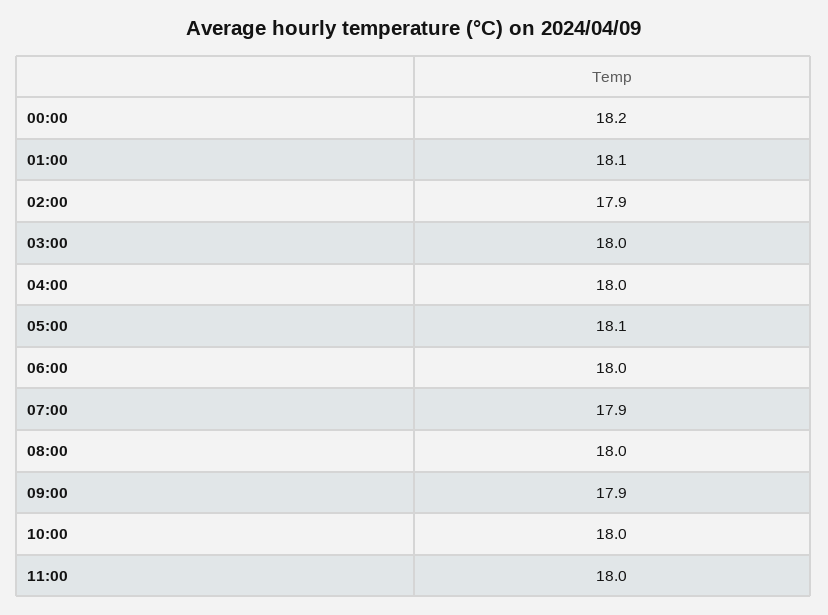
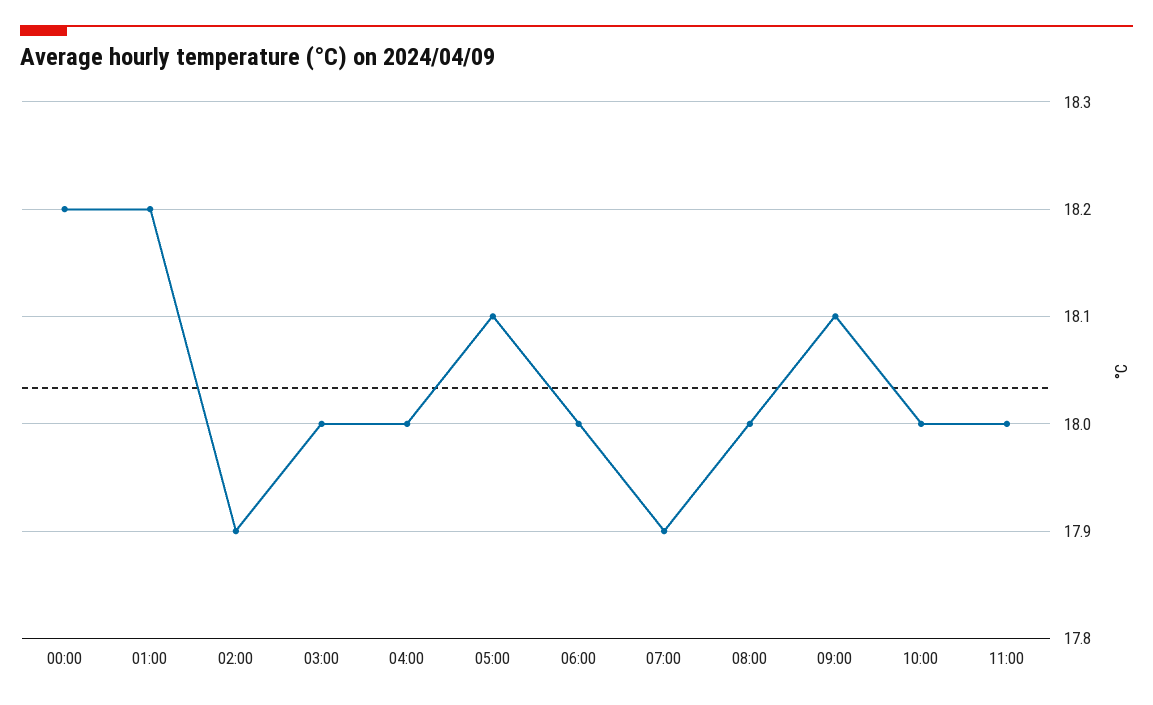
  {
    "00:00": 18.2,
-   "01:00": 18.1,
+   "01:00": 18.2,
    "02:00": 17.9,
    "03:00": 18,
    "04:00": 18,
    "05:00": 18.1,
    "06:00": 18,
    "07:00": 17.9,
    "08:00": 18,
-   "09:00": 17.9,
+   "09:00": 18.1,
    "10:00": 18,
    "11:00": 18
  }

